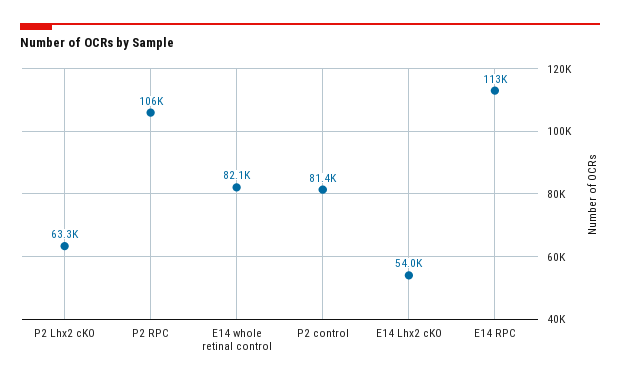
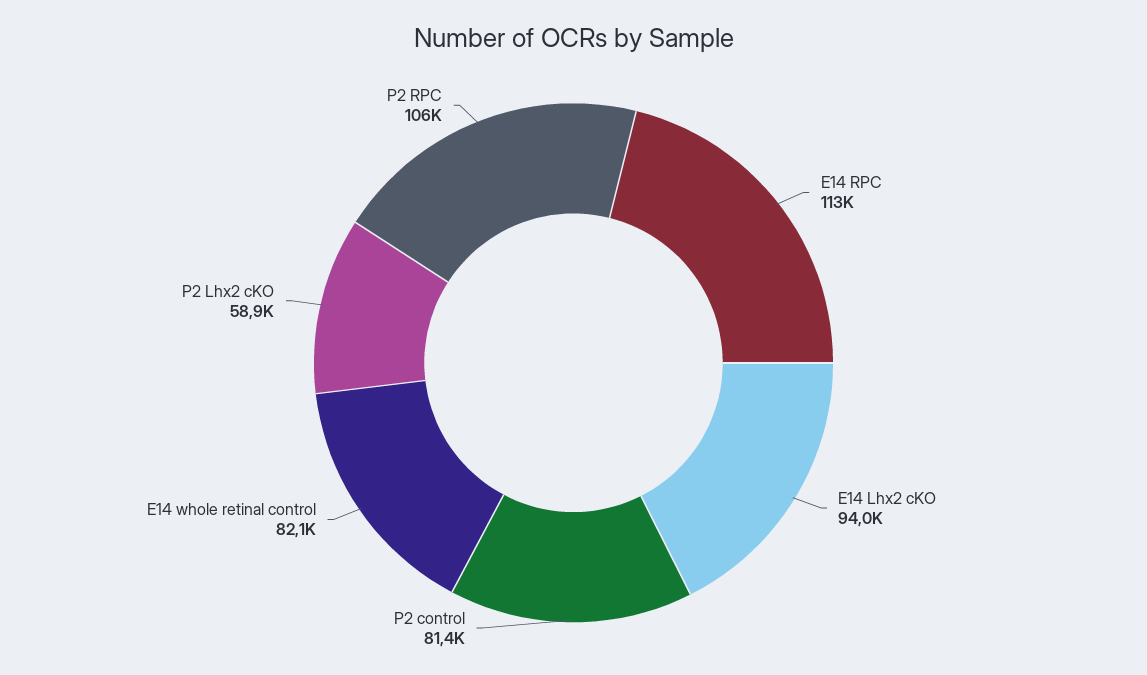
  {
-   "P2 Lhx2 cKO": 63300,
+   "P2 Lhx2 cKO": 58900,
    "P2 RPC": 106000,
    "E14 whole retinal control": 82100,
    "P2 control": 81400,
-   "E14 Lhx2 cKO": 54000,
+   "E14 Lhx2 cKO": 94000,
    "E14 RPC": 113000
  }

